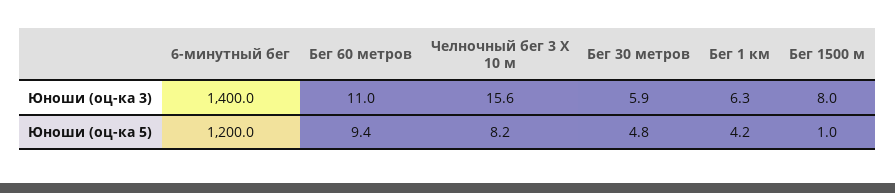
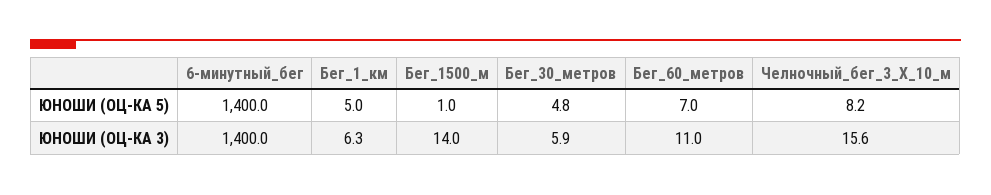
  {
    "6-минутный бег": {
      "Юноши (оц-ка 3)": 1400,
-     "Юноши (оц-ка 5)": 1200
+     "Юноши (оц-ка 5)": 1400
    },
    "Бег 60 метров": {
      "Юноши (оц-ка 3)": 11,
-     "Юноши (оц-ка 5)": 9.4
+     "Юноши (оц-ка 5)": 7
    },
    "Челночный бег 3 Х 10 м": {
      "Юноши (оц-ка 3)": 15.6,
      "Юноши (оц-ка 5)": 8.2
    },
    "Бег 30 метров": {
      "Юноши (оц-ка 3)": 5.9,
      "Юноши (оц-ка 5)": 4.8
    },
    "Бег 1 км": {
      "Юноши (оц-ка 3)": 6.3,
-     "Юноши (оц-ка 5)": 4.2
+     "Юноши (оц-ка 5)": 5
    },
    "Бег 1500 м": {
-     "Юноши (оц-ка 3)": 8,
+     "Юноши (оц-ка 3)": 14,
      "Юноши (оц-ка 5)": 1
    }
  }

